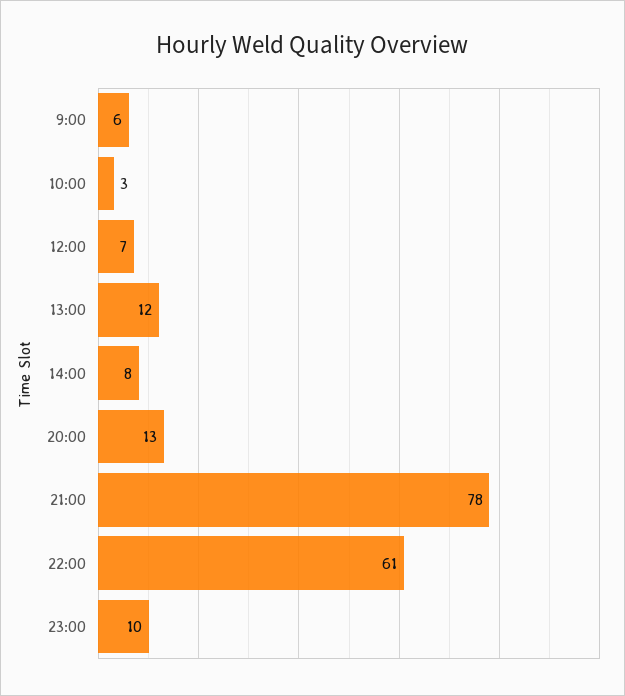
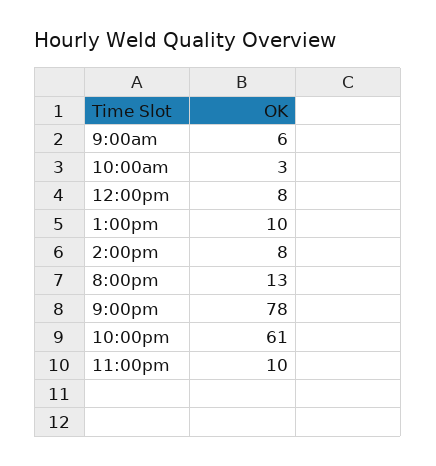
  {
    "9:00": 6,
    "10:00": 3,
-   "12:00": 7,
+   "12:00": 8,
-   "13:00": 12,
+   "13:00": 10,
    "14:00": 8,
    "20:00": 13,
    "21:00": 78,
    "22:00": 61,
    "23:00": 10
  }

